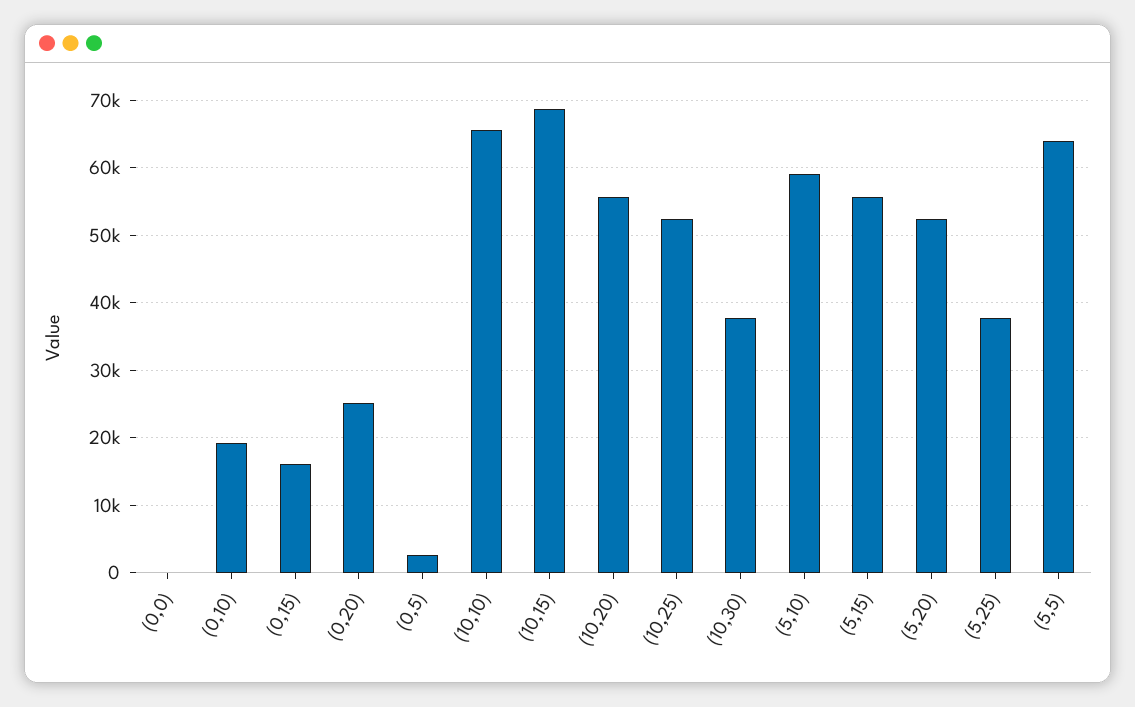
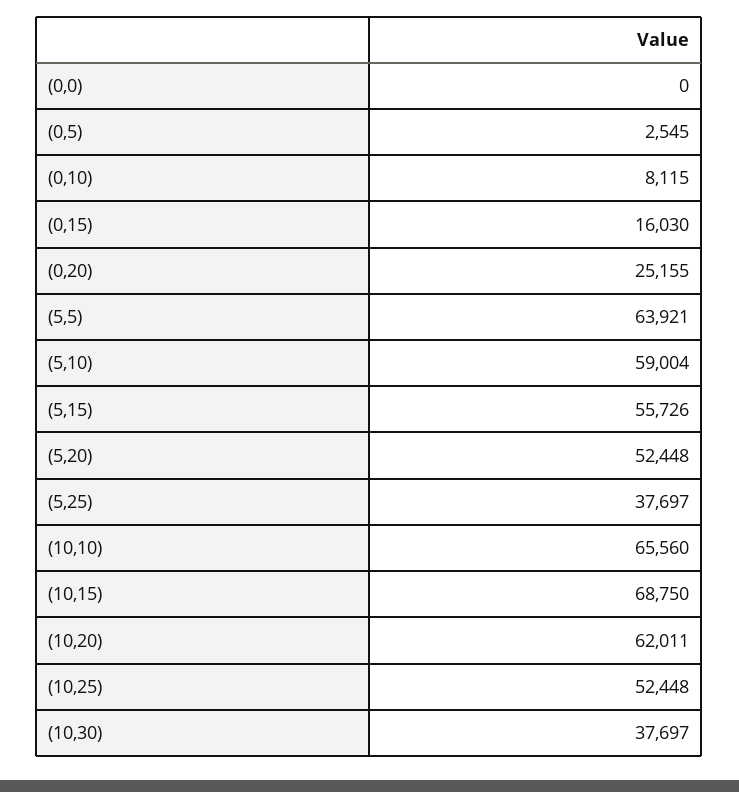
  {
    "(0,0)": 0,
-   "(0,10)": 19000,
+   "(0,10)": 8115,
    "(0,15)": 16030,
    "(0,20)": 25155,
    "(0,5)": 2545,
    "(10,10)": 65560,
    "(10,15)": 68750,
-   "(10,20)": 56000,
+   "(10,20)": 62011,
    "(10,25)": 52448,
    "(10,30)": 37697,
    "(5,10)": 59004,
    "(5,15)": 55726,
    "(5,20)": 52448,
    "(5,25)": 37697,
    "(5,5)": 63921
  }

